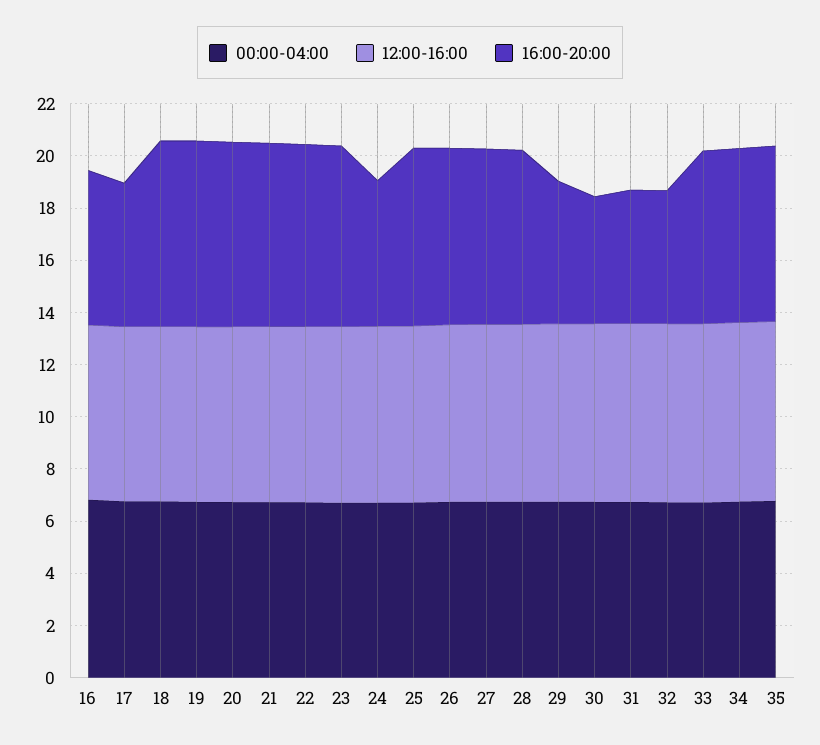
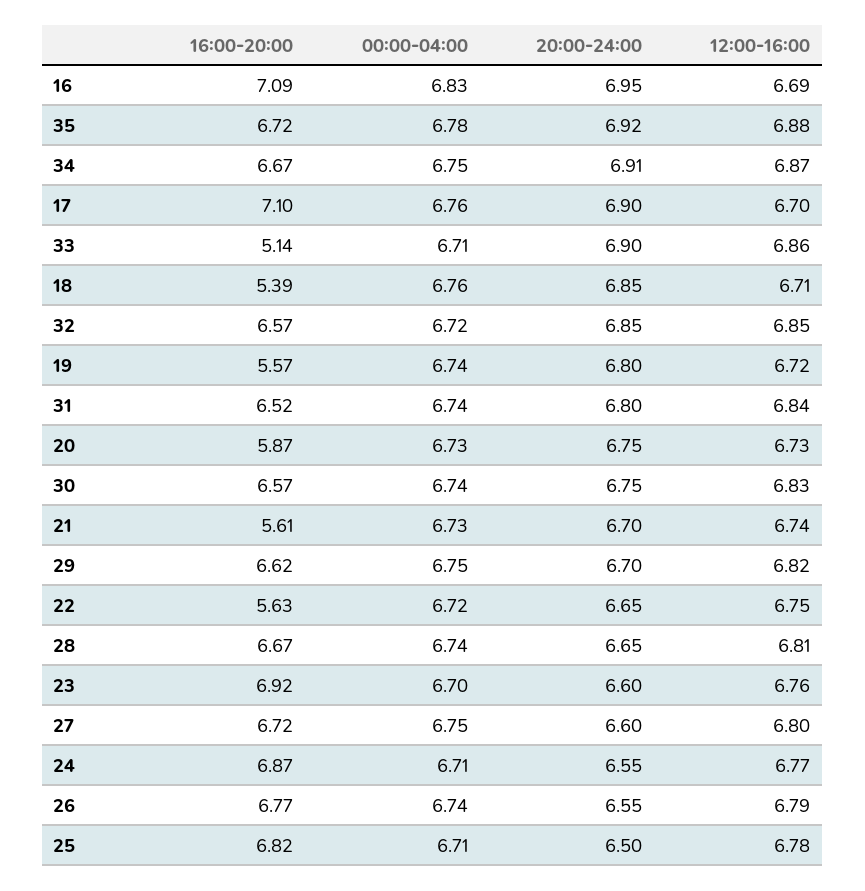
  {
    "00:00-04:00": {
      "16": 6.83,
      "17": 6.76,
      "18": 6.76,
      "19": 6.74,
      "20": 6.73,
      "21": 6.73,
      "22": 6.72,
      "23": 6.7,
      "24": 6.71,
      "25": 6.71,
      "26": 6.74,
      "27": 6.75,
      "28": 6.74,
      "29": 6.75,
      "30": 6.74,
      "31": 6.74,
      "32": 6.72,
      "33": 6.71,
      "34": 6.75,
      "35": 6.78
    },
    "12:00-16:00": {
      "16": 6.69,
      "17": 6.7,
      "18": 6.71,
      "19": 6.72,
      "20": 6.73,
      "21": 6.74,
      "22": 6.75,
      "23": 6.76,
      "24": 6.77,
      "25": 6.78,
      "26": 6.79,
      "27": 6.8,
      "28": 6.81,
      "29": 6.82,
      "30": 6.83,
      "31": 6.84,
      "32": 6.85,
      "33": 6.86,
      "34": 6.87,
      "35": 6.88
    },
    "16:00-20:00": {
-     "16": 6,
+     "16": 7.09,
-     "17": 5.5,
+     "17": 7.1,
-     "18": 7,
+     "18": 5.39,
-     "19": 7,
+     "19": 5.57,
-     "20": 7,
+     "20": 5.87,
-     "21": 7,
+     "21": 5.61,
-     "22": 7,
+     "22": 5.63,
      "23": 6.92,
-     "24": 5.5,
+     "24": 6.87,
      "25": 6.82,
      "26": 6.77,
      "27": 6.72,
      "28": 6.67,
-     "29": 5.5,
+     "29": 6.62,
-     "30": 5,
+     "30": 6.57,
-     "31": 5,
+     "31": 6.52,
-     "32": 5,
+     "32": 6.57,
-     "33": 6.5,
+     "33": 5.14,
      "34": 6.67,
      "35": 6.72
-   }
+   },
+   "20:00-24:00": {
+     "16": 6.95,
+     "35": 6.92,
+     "34": 6.91,
+     "17": 6.9,
+     "33": 6.9,
+     "18": 6.85,
+     "32": 6.85,
+     "19": 6.8,
+     "31": 6.8,
+     "20": 6.75,
+     "30": 6.75,
+     "21": 6.7,
+     "29": 6.7,
+     "22": 6.65,
+     "28": 6.65,
+     "23": 6.6,
+     "27": 6.6,
+     "24": 6.55,
+     "26": 6.55,
+     "25": 6.5
+   }
  }

